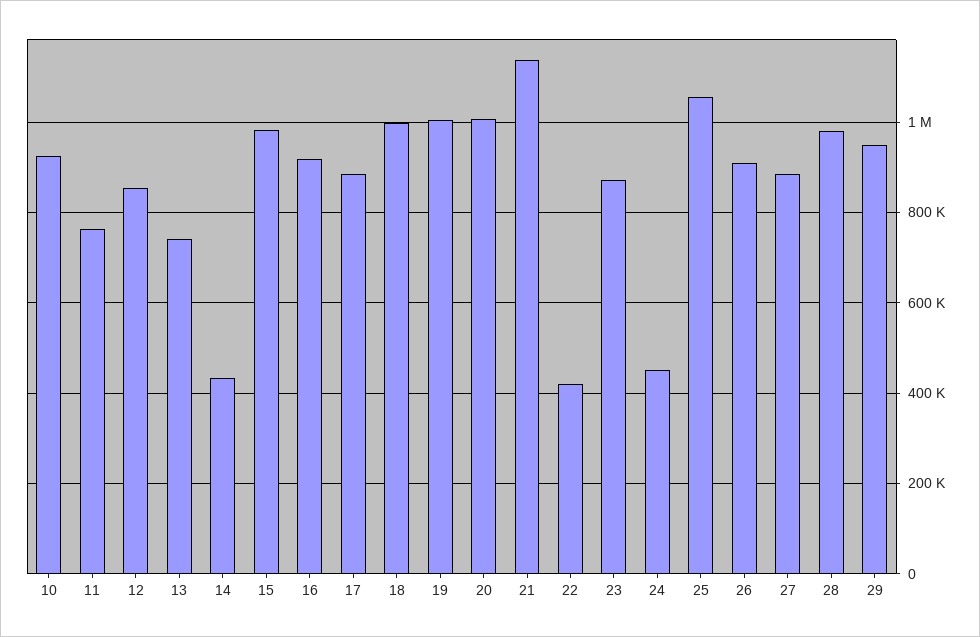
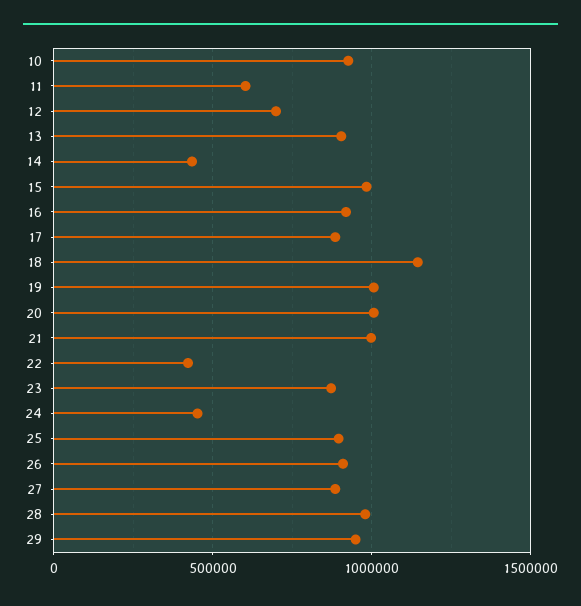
  {
    "10": 920000,
-   "11": 760000,
+   "11": 600000,
-   "12": 860000,
+   "12": 700000,
-   "13": 740000,
+   "13": 900000,
    "14": 440000,
    "15": 980000,
    "16": 920000,
    "17": 880000,
-   "18": 1000000,
+   "18": 1150000,
    "19": 1000000,
    "20": 1000000,
-   "21": 1140000,
+   "21": 1000000,
    "22": 420000,
    "23": 880000,
    "24": 460000,
-   "25": 1060000,
+   "25": 900000,
    "26": 900000,
    "27": 880000,
    "28": 980000,
    "29": 940000
  }

